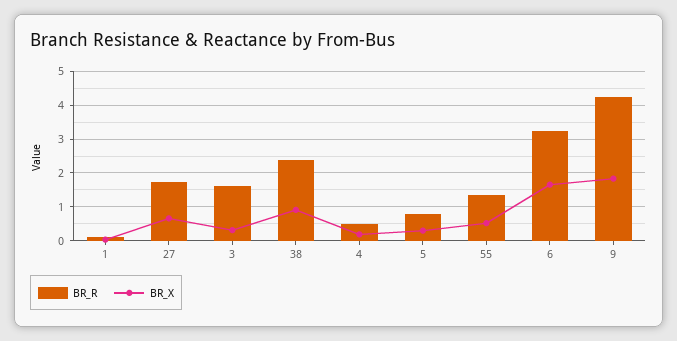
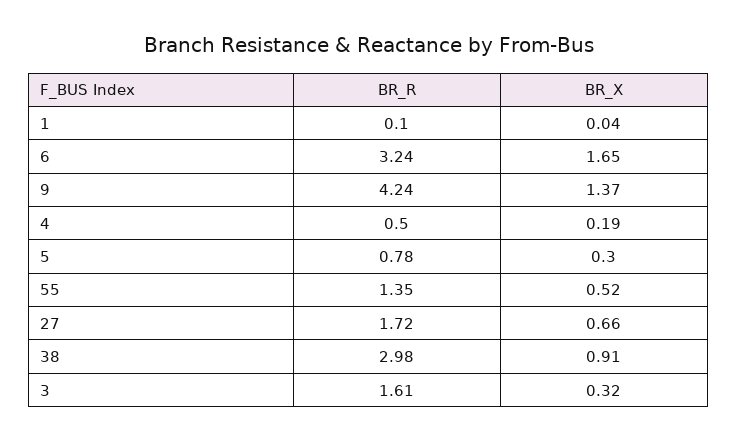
  {
    "BR_R": {
      "1": 0.1,
      "27": 1.72,
      "3": 1.61,
-     "38": 2.4,
+     "38": 2.98,
      "4": 0.5,
      "5": 0.78,
      "55": 1.35,
      "6": 3.24,
      "9": 4.24
    },
    "BR_X": {
      "1": 0.04,
      "27": 0.66,
      "3": 0.32,
      "38": 0.91,
      "4": 0.19,
      "5": 0.3,
      "55": 0.52,
      "6": 1.65,
-     "9": 1.8
+     "9": 1.37
    }
  }

